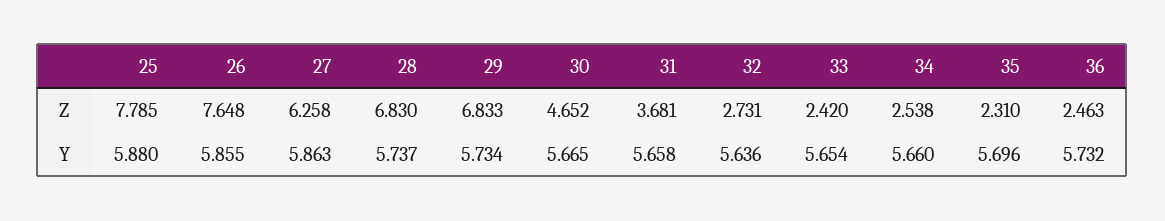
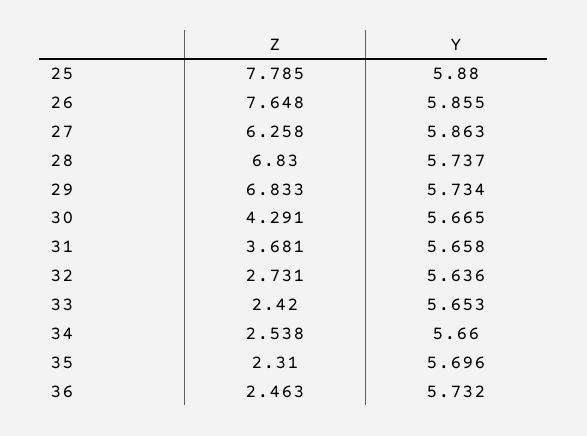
  {
    "25": {
      "Z": 7.785,
      "Y": 5.88
    },
    "26": {
      "Z": 7.648,
      "Y": 5.855
    },
    "27": {
      "Z": 6.258,
      "Y": 5.863
    },
    "28": {
      "Z": 6.83,
      "Y": 5.737
    },
    "29": {
      "Z": 6.833,
      "Y": 5.734
    },
    "30": {
-     "Z": 4.652,
+     "Z": 4.291,
      "Y": 5.665
    },
    "31": {
      "Z": 3.681,
      "Y": 5.658
    },
    "32": {
      "Z": 2.731,
      "Y": 5.636
    },
    "33": {
      "Z": 2.42,
-     "Y": 5.654
+     "Y": 5.653
    },
    "34": {
      "Z": 2.538,
      "Y": 5.66
    },
    "35": {
      "Z": 2.31,
      "Y": 5.696
    },
    "36": {
      "Z": 2.463,
      "Y": 5.732
    }
  }

